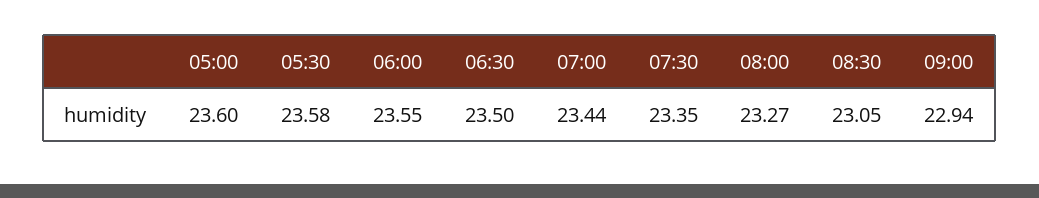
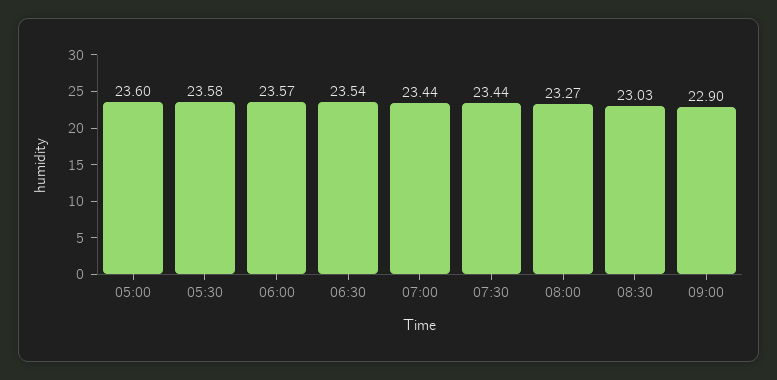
  {
    "05:00": 23.6,
    "05:30": 23.58,
-   "06:00": 23.55,
+   "06:00": 23.57,
-   "06:30": 23.5,
+   "06:30": 23.54,
    "07:00": 23.44,
-   "07:30": 23.35,
+   "07:30": 23.44,
    "08:00": 23.27,
-   "08:30": 23.05,
+   "08:30": 23.03,
-   "09:00": 22.94
+   "09:00": 22.9
  }

